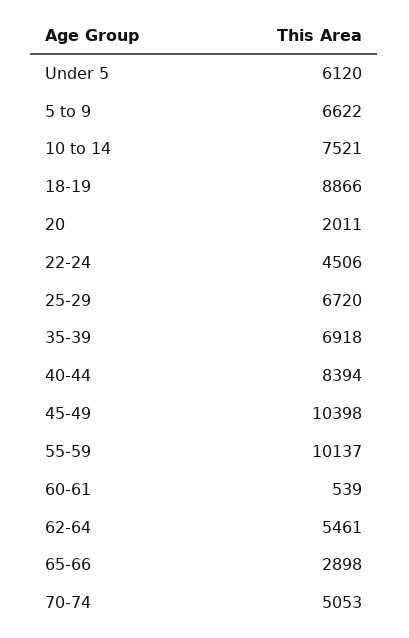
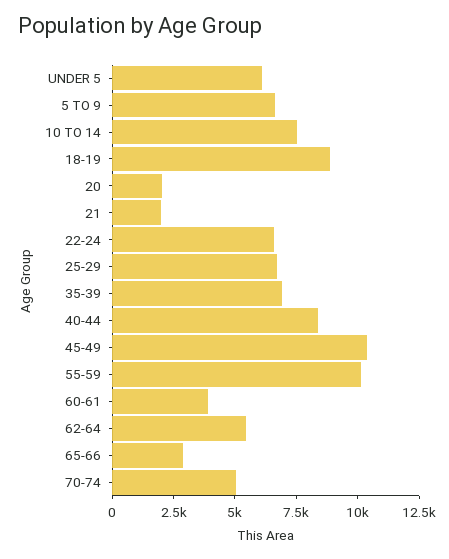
  {
    "Under 5": 6120,
    "5 to 9": 6622,
    "10 to 14": 7521,
    "18-19": 8866,
    "20": 2011,
-   "22-24": 4506,
+   "22-24": 6500,
    "25-29": 6720,
    "35-39": 6918,
    "40-44": 8394,
    "45-49": 10398,
    "55-59": 10137,
-   "60-61": 539,
+   "60-61": 4000,
    "62-64": 5461,
    "65-66": 2898,
-   "70-74": 5053
+   "70-74": 5053,
+   "21": 2000
  }

